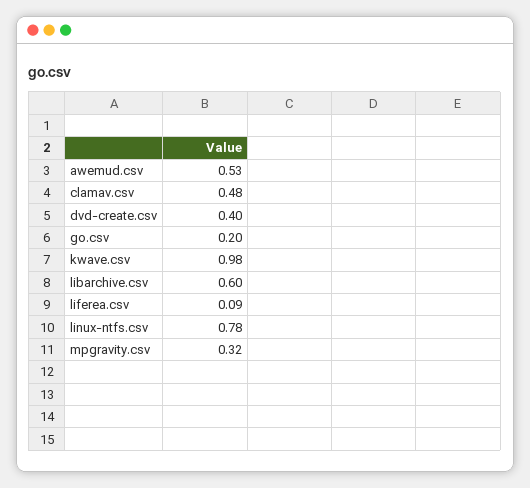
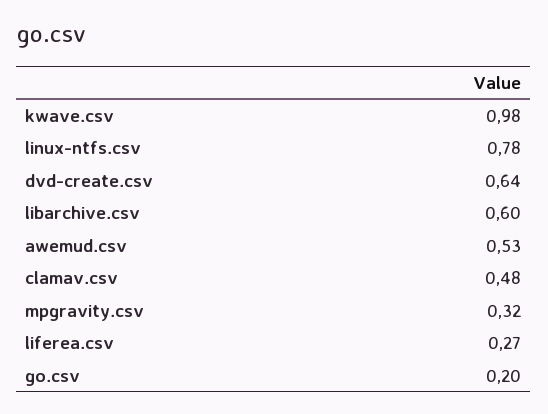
  {
    "awemud.csv": 0.53,
    "clamav.csv": 0.48,
-   "dvd-create.csv": 0.4,
+   "dvd-create.csv": 0.64,
    "go.csv": 0.2,
    "kwave.csv": 0.98,
    "libarchive.csv": 0.6,
-   "liferea.csv": 0.09,
+   "liferea.csv": 0.27,
    "linux-ntfs.csv": 0.78,
    "mpgravity.csv": 0.32
  }

